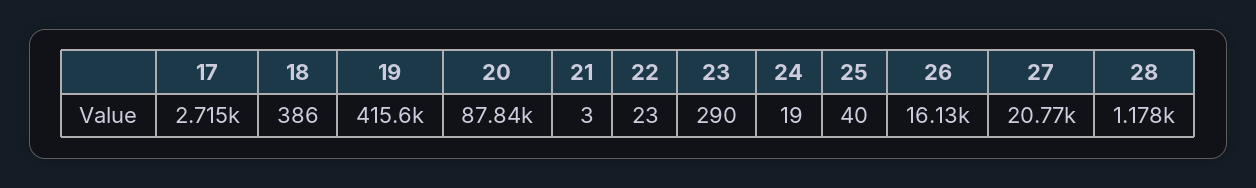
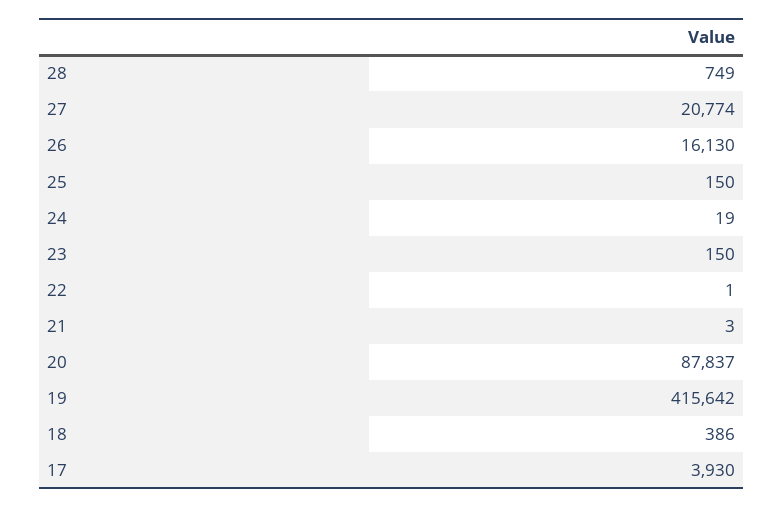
  {
-   "17": 2715,
+   "17": 3930,
    "18": 386,
    "19": 415642,
    "20": 87837,
    "21": 3,
-   "22": 23,
+   "22": 1,
-   "23": 290,
+   "23": 150,
    "24": 19,
-   "25": 40,
+   "25": 150,
    "26": 16130,
    "27": 20774,
-   "28": 1178
+   "28": 749
  }

